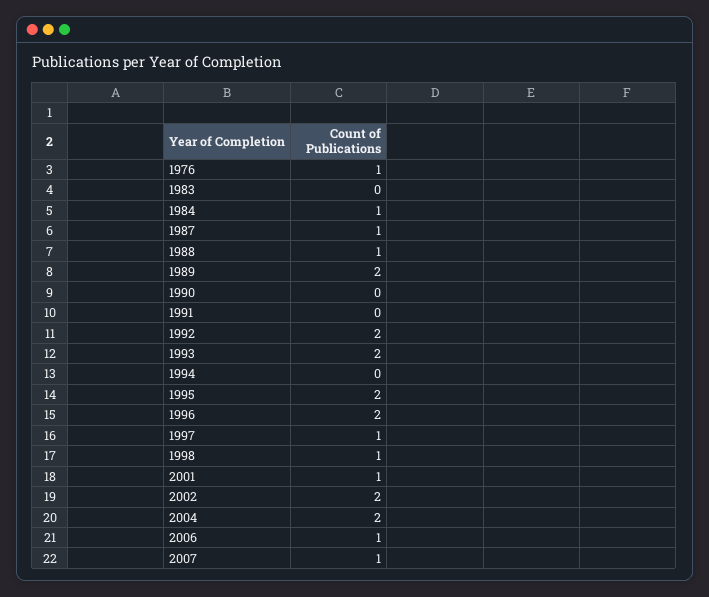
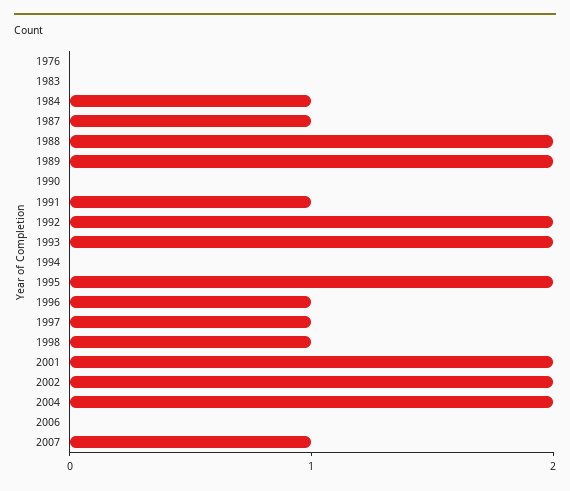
  {
-   "1976": 1,
+   "1976": 0,
    "1983": 0,
    "1984": 1,
    "1987": 1,
-   "1988": 1,
+   "1988": 2,
    "1989": 2,
    "1990": 0,
-   "1991": 0,
+   "1991": 1,
    "1992": 2,
    "1993": 2,
    "1994": 0,
    "1995": 2,
-   "1996": 2,
+   "1996": 1,
    "1997": 1,
    "1998": 1,
-   "2001": 1,
+   "2001": 2,
    "2002": 2,
    "2004": 2,
-   "2006": 1,
+   "2006": 0,
    "2007": 1
  }

